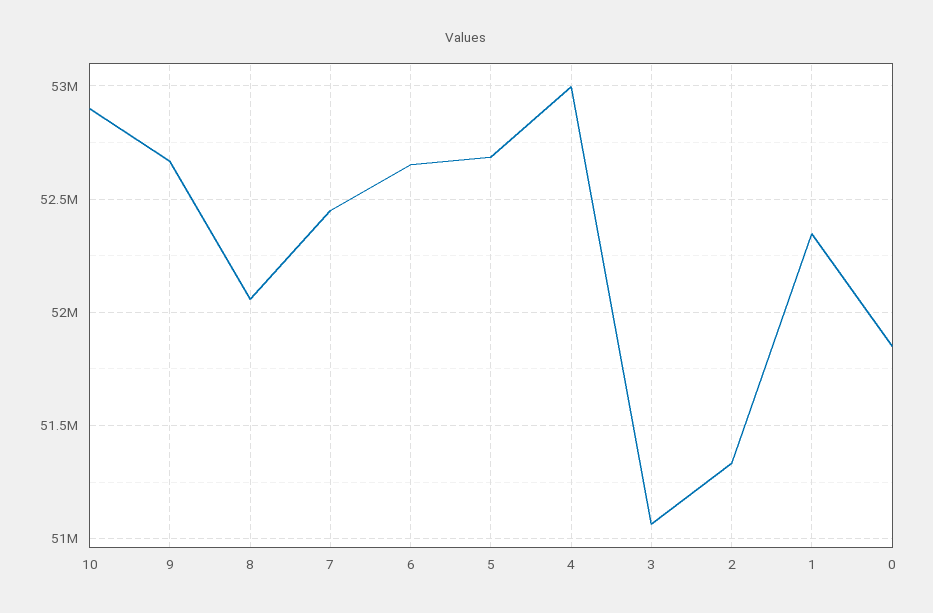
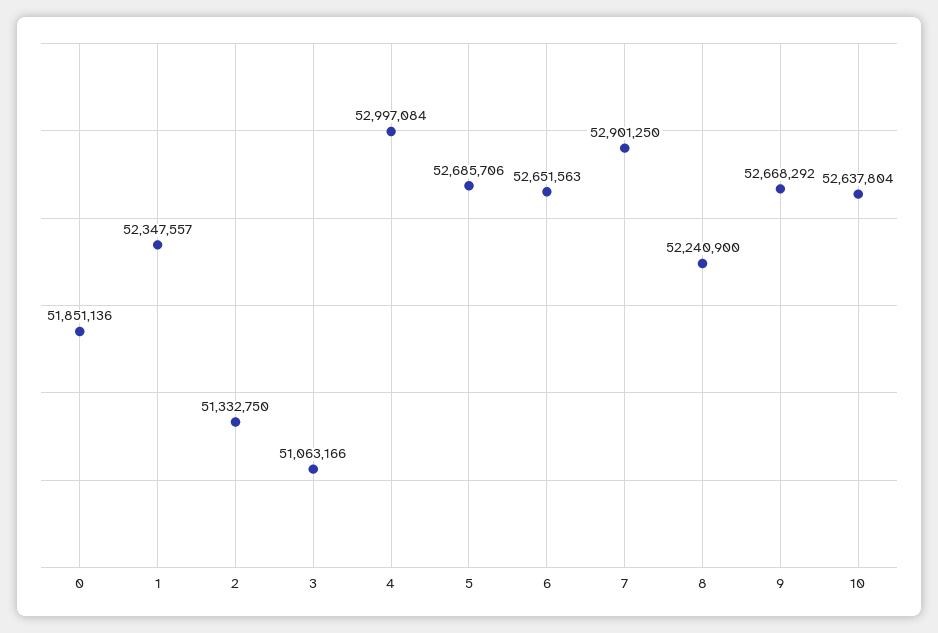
  {
-   "10": 52900000,
+   "10": 52637804,
    "9": 52668292,
-   "8": 52050000,
+   "8": 52240900,
-   "7": 52450000,
+   "7": 52901250,
    "6": 52651563,
    "5": 52685706,
    "4": 52997084,
    "3": 51063166,
    "2": 51332750,
    "1": 52347557,
    "0": 51851136
  }

